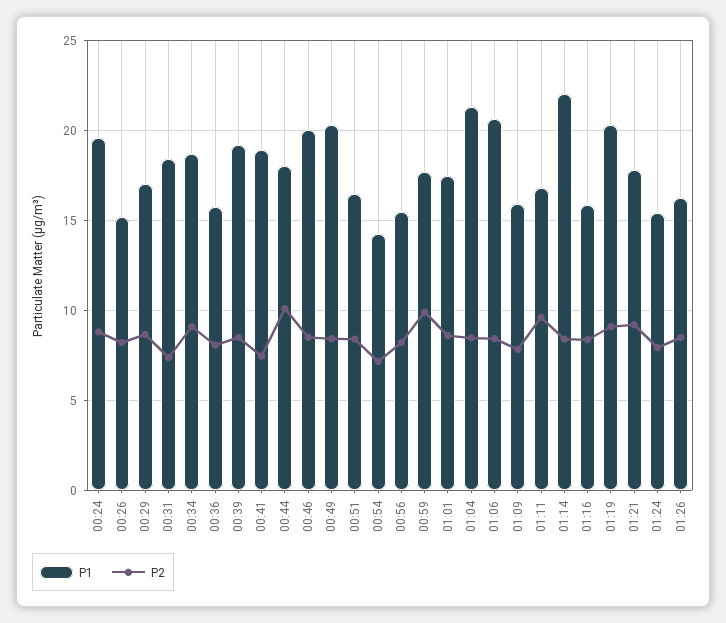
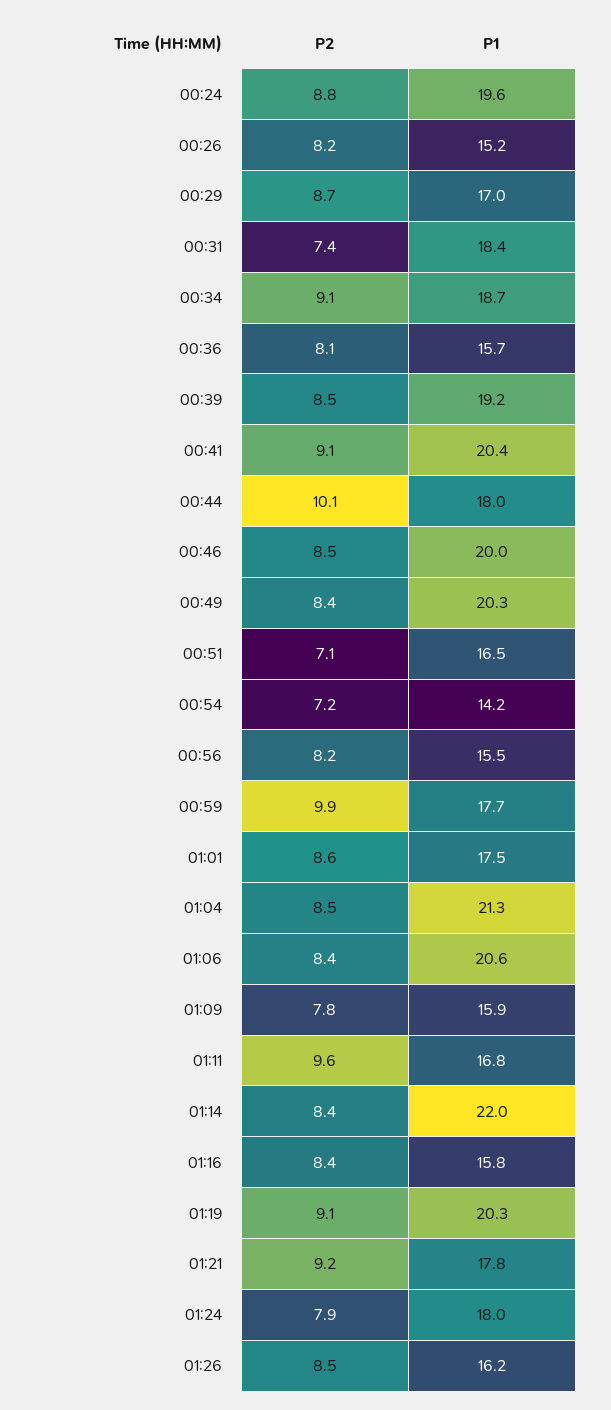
  {
    "P1": {
      "00:24": 19.6,
      "00:26": 15.2,
      "00:29": 17,
      "00:31": 18.4,
      "00:34": 18.7,
      "00:36": 15.7,
      "00:39": 19.2,
-     "00:41": 19,
+     "00:41": 20.4,
      "00:44": 18,
      "00:46": 20,
      "00:49": 20.3,
      "00:51": 16.5,
      "00:54": 14.2,
      "00:56": 15.5,
      "00:59": 17.7,
      "01:01": 17.5,
      "01:04": 21.3,
      "01:06": 20.6,
      "01:09": 15.9,
      "01:11": 16.8,
      "01:14": 22,
      "01:16": 15.8,
      "01:19": 20.3,
      "01:21": 17.8,
-     "01:24": 15.5,
+     "01:24": 18,
      "01:26": 16.2
    },
    "P2": {
      "00:24": 8.8,
      "00:26": 8.2,
      "00:29": 8.7,
      "00:31": 7.4,
      "00:34": 9.1,
      "00:36": 8.1,
      "00:39": 8.5,
-     "00:41": 7.5,
+     "00:41": 9.1,
      "00:44": 10.1,
      "00:46": 8.5,
      "00:49": 8.4,
-     "00:51": 8.5,
+     "00:51": 7.1,
      "00:54": 7.2,
      "00:56": 8.2,
      "00:59": 9.9,
      "01:01": 8.6,
      "01:04": 8.5,
      "01:06": 8.4,
      "01:09": 7.8,
      "01:11": 9.6,
      "01:14": 8.4,
      "01:16": 8.4,
      "01:19": 9.1,
      "01:21": 9.2,
      "01:24": 7.9,
      "01:26": 8.5
    }
  }

